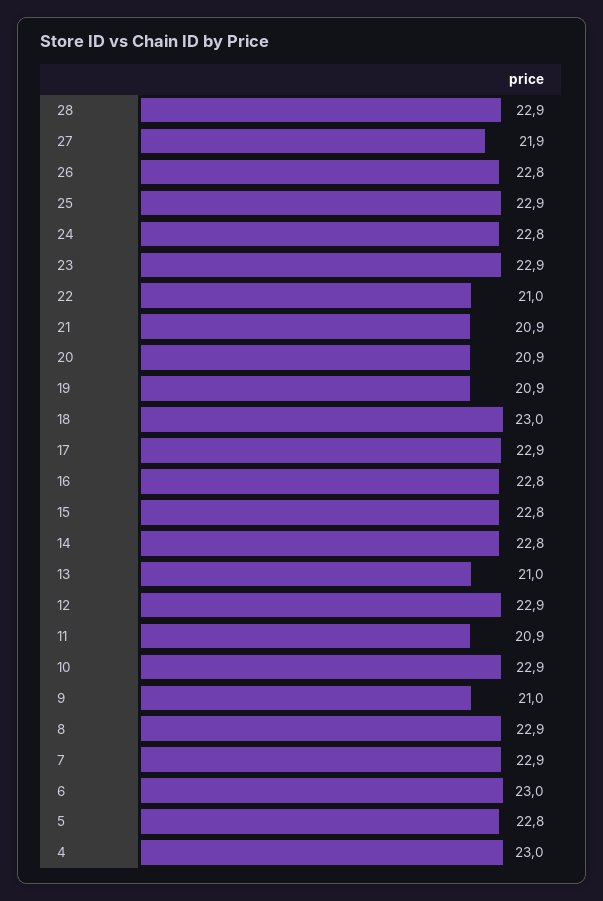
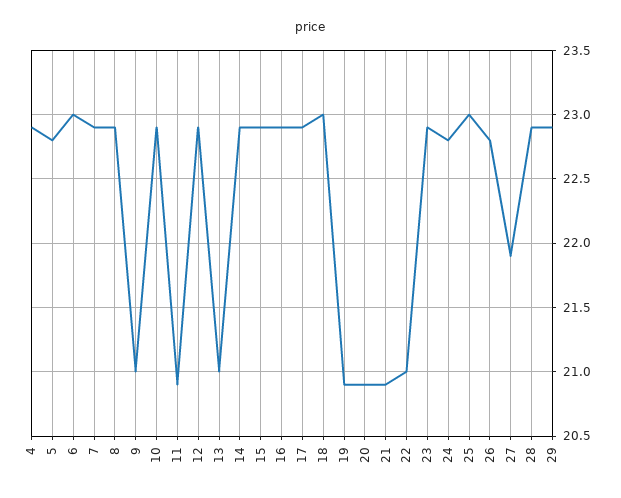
  {
    "28": 22.9,
    "27": 21.9,
    "26": 22.8,
-   "25": 22.9,
+   "25": 23,
    "24": 22.8,
    "23": 22.9,
    "22": 21,
    "21": 20.9,
    "20": 20.9,
    "19": 20.9,
    "18": 23,
    "17": 22.9,
-   "16": 22.8,
+   "16": 22.9,
-   "15": 22.8,
+   "15": 22.9,
-   "14": 22.8,
+   "14": 22.9,
    "13": 21,
    "12": 22.9,
    "11": 20.9,
    "10": 22.9,
    "9": 21,
    "8": 22.9,
    "7": 22.9,
    "6": 23,
    "5": 22.8,
-   "4": 23
+   "4": 22.9,
+   "29": 22.9
  }

